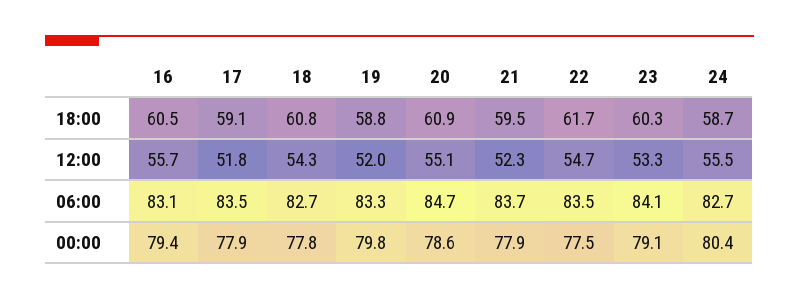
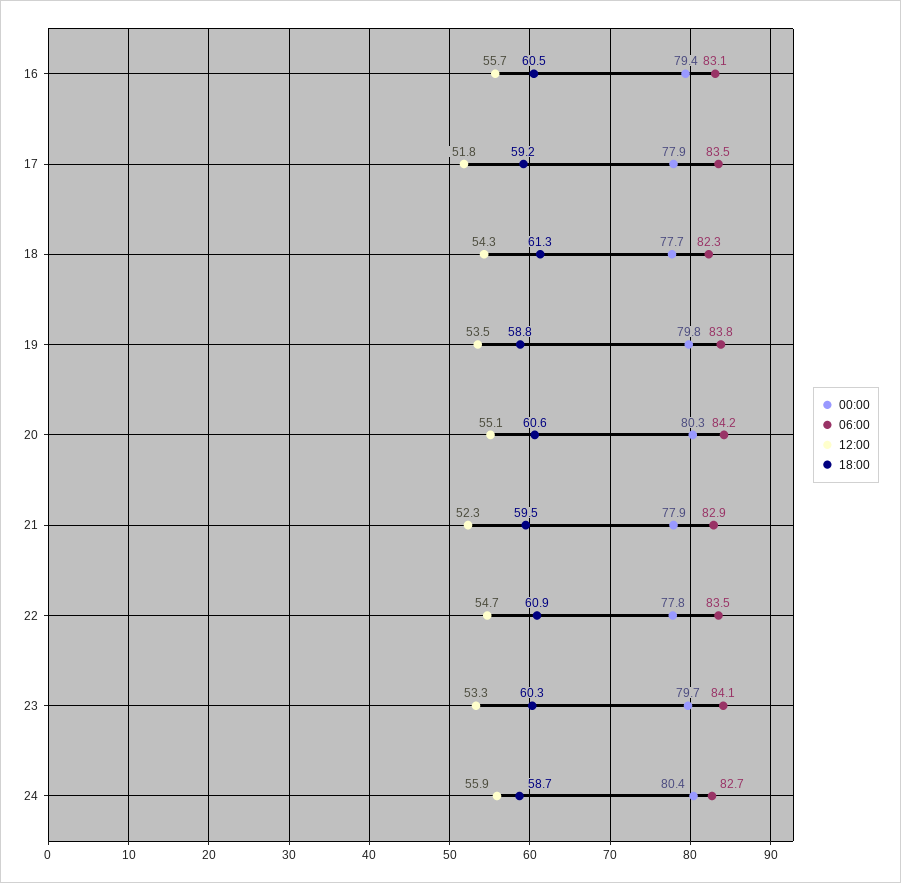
  {
    "18:00": {
      "16": 60.5,
-     "17": 59.1,
+     "17": 59.2,
-     "18": 60.8,
+     "18": 61.3,
      "19": 58.8,
-     "20": 60.9,
+     "20": 60.6,
      "21": 59.5,
-     "22": 61.7,
+     "22": 60.9,
      "23": 60.3,
      "24": 58.7
    },
    "12:00": {
      "16": 55.7,
      "17": 51.8,
      "18": 54.3,
-     "19": 52,
+     "19": 53.5,
      "20": 55.1,
      "21": 52.3,
      "22": 54.7,
      "23": 53.3,
-     "24": 55.5
+     "24": 55.9
    },
    "06:00": {
      "16": 83.1,
      "17": 83.5,
-     "18": 82.7,
+     "18": 82.3,
-     "19": 83.3,
+     "19": 83.8,
-     "20": 84.7,
+     "20": 84.2,
-     "21": 83.7,
+     "21": 82.9,
      "22": 83.5,
      "23": 84.1,
      "24": 82.7
    },
    "00:00": {
      "16": 79.4,
      "17": 77.9,
-     "18": 77.8,
+     "18": 77.7,
      "19": 79.8,
-     "20": 78.6,
+     "20": 80.3,
      "21": 77.9,
-     "22": 77.5,
+     "22": 77.8,
-     "23": 79.1,
+     "23": 79.7,
      "24": 80.4
    }
  }

